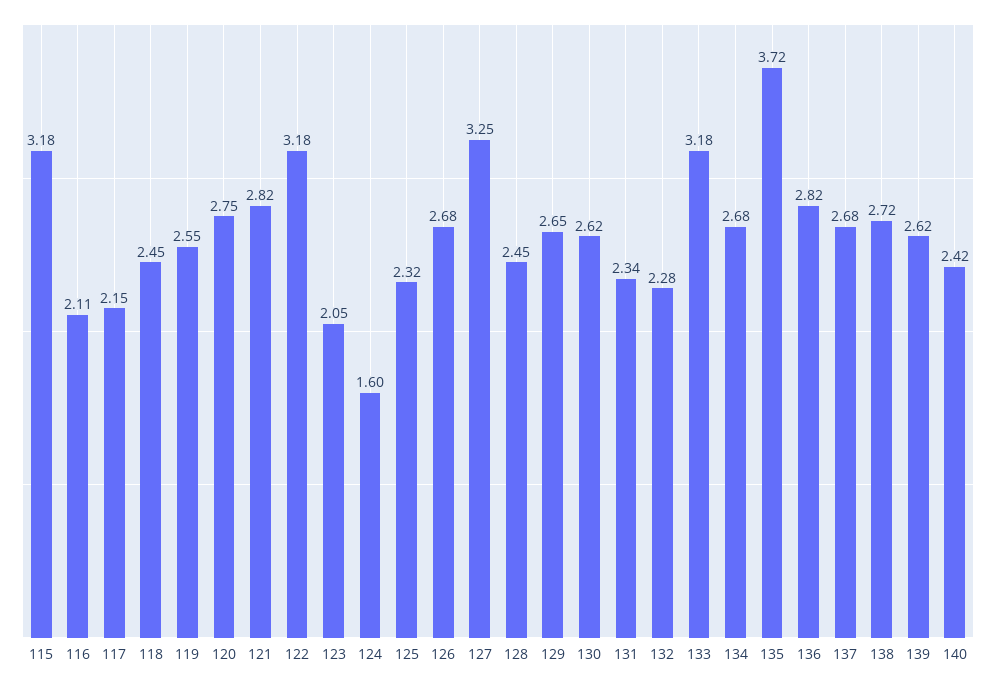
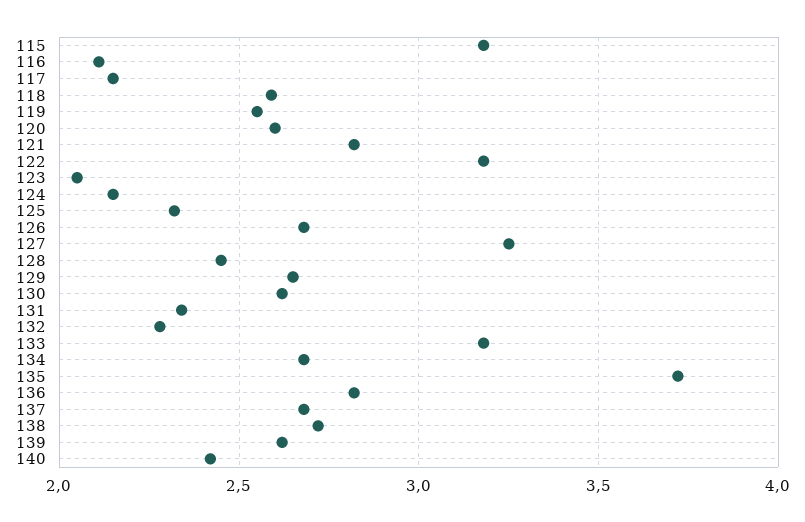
  {
    "115": 3.18,
    "116": 2.11,
    "117": 2.15,
-   "118": 2.45,
+   "118": 2.6,
    "119": 2.55,
-   "120": 2.75,
+   "120": 2.6,
    "121": 2.82,
    "122": 3.18,
    "123": 2.05,
-   "124": 1.6,
+   "124": 2.15,
    "125": 2.32,
    "126": 2.68,
    "127": 3.25,
    "128": 2.45,
    "129": 2.65,
    "130": 2.62,
    "131": 2.34,
    "132": 2.28,
    "133": 3.18,
    "134": 2.68,
    "135": 3.72,
    "136": 2.82,
    "137": 2.68,
    "138": 2.72,
    "139": 2.62,
    "140": 2.42
  }

